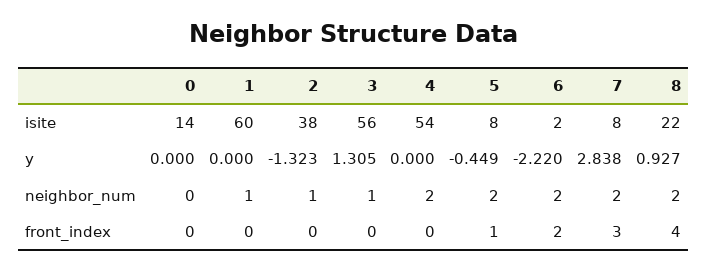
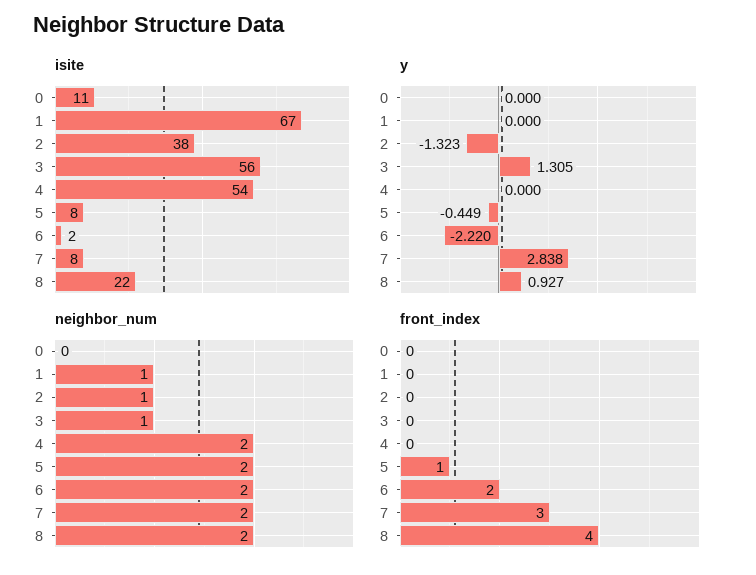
  {
    "isite": {
-     "0": 14,
+     "0": 11,
-     "1": 60,
+     "1": 67,
      "2": 38,
      "3": 56,
      "4": 54,
      "5": 8,
      "6": 2,
      "7": 8,
      "8": 22
    },
    "y": {
      "0": 0,
      "1": 0,
      "2": -1.323,
      "3": 1.305,
      "4": 0,
      "5": -0.449,
      "6": -2.22,
      "7": 2.838,
      "8": 0.927
    },
    "neighbor_num": {
      "0": 0,
      "1": 1,
      "2": 1,
      "3": 1,
      "4": 2,
      "5": 2,
      "6": 2,
      "7": 2,
      "8": 2
    },
    "front_index": {
      "0": 0,
      "1": 0,
      "2": 0,
      "3": 0,
      "4": 0,
      "5": 1,
      "6": 2,
      "7": 3,
      "8": 4
    }
  }

